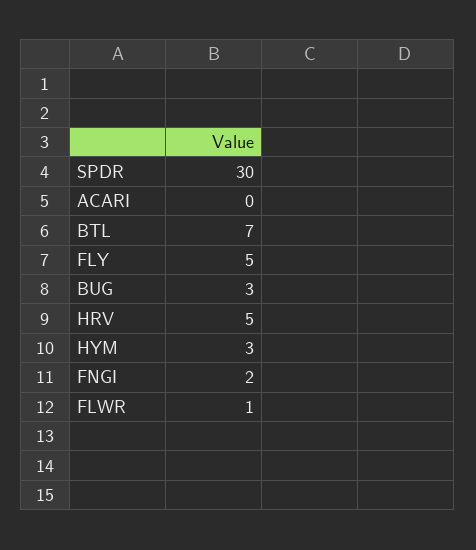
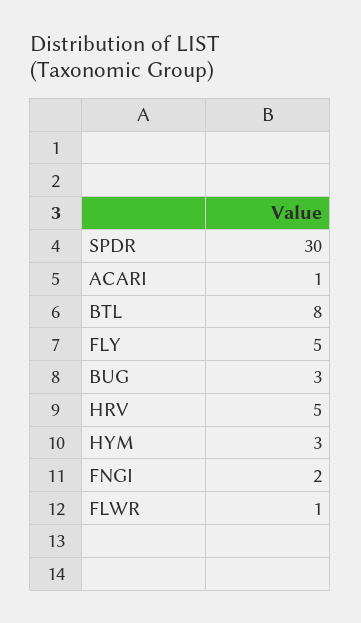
  {
    "SPDR": 30,
-   "ACARI": 0,
+   "ACARI": 1,
-   "BTL": 7,
+   "BTL": 8,
    "FLY": 5,
    "BUG": 3,
    "HRV": 5,
    "HYM": 3,
    "FNGI": 2,
    "FLWR": 1
  }

